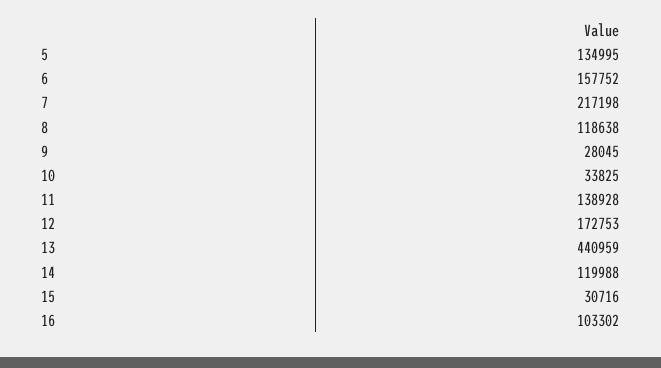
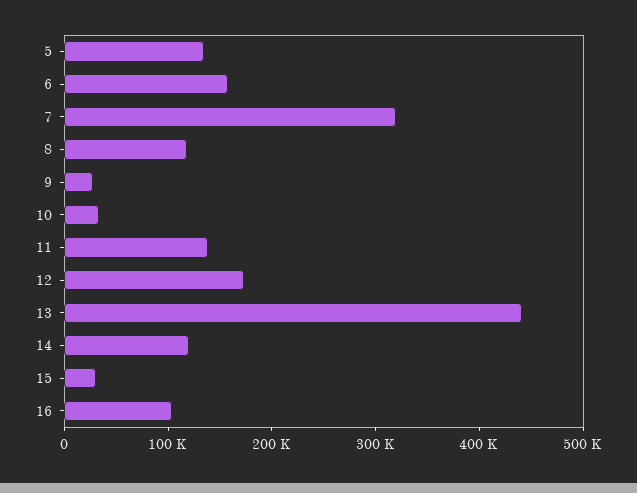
  {
    "5": 134995,
    "6": 157752,
-   "7": 217198,
+   "7": 320000,
    "8": 118638,
    "9": 28045,
    "10": 33825,
    "11": 138928,
    "12": 172753,
    "13": 440959,
    "14": 119988,
    "15": 30716,
    "16": 103302
  }

